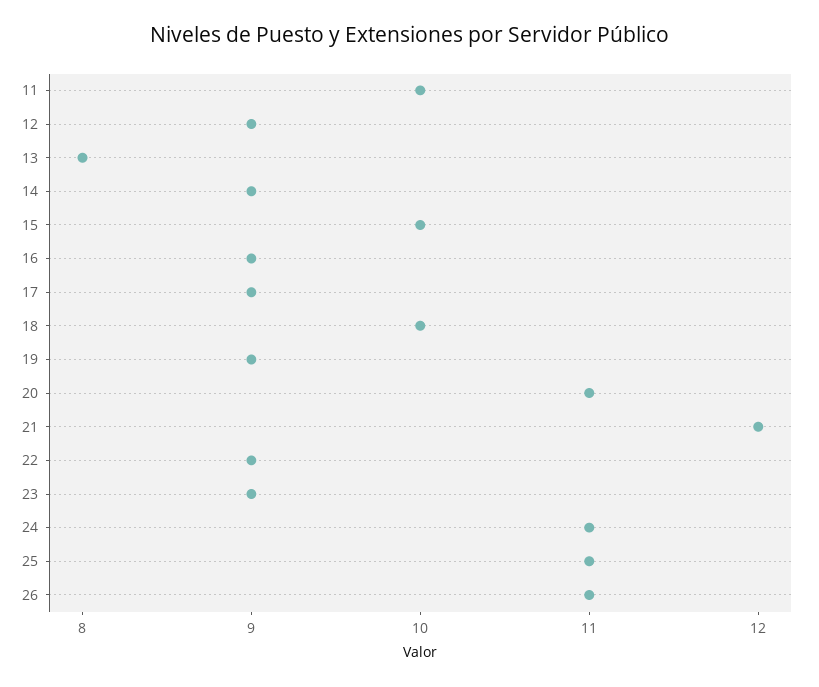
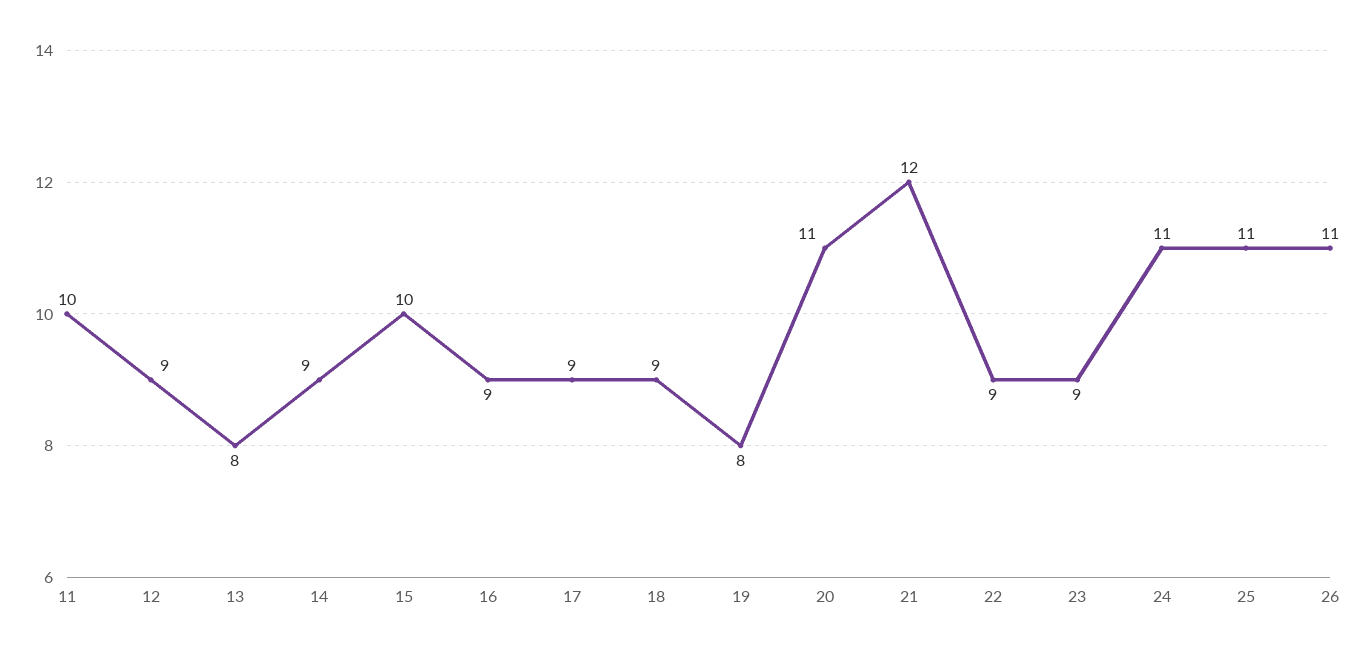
  {
    "11": 10,
    "12": 9,
    "13": 8,
    "14": 9,
    "15": 10,
    "16": 9,
    "17": 9,
-   "18": 10,
+   "18": 9,
-   "19": 9,
+   "19": 8,
    "20": 11,
    "21": 12,
    "22": 9,
    "23": 9,
    "24": 11,
    "25": 11,
    "26": 11
  }

